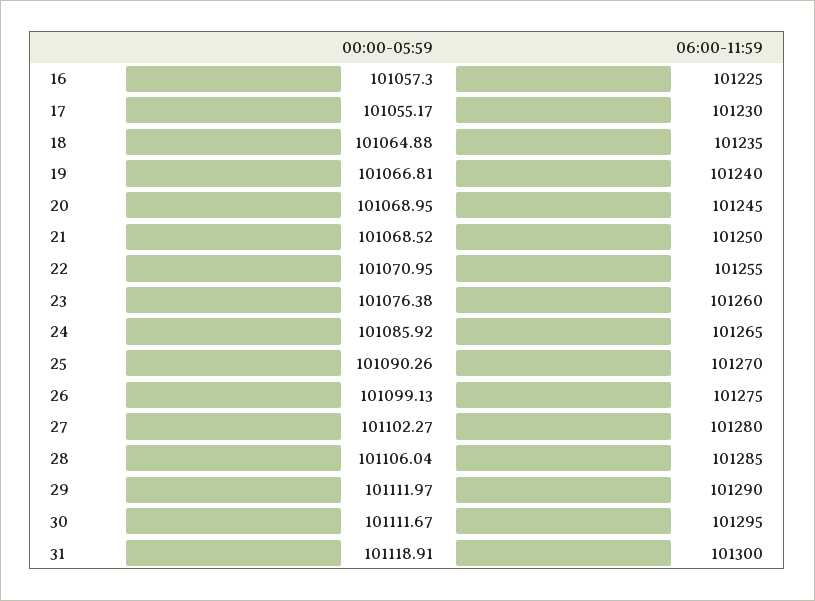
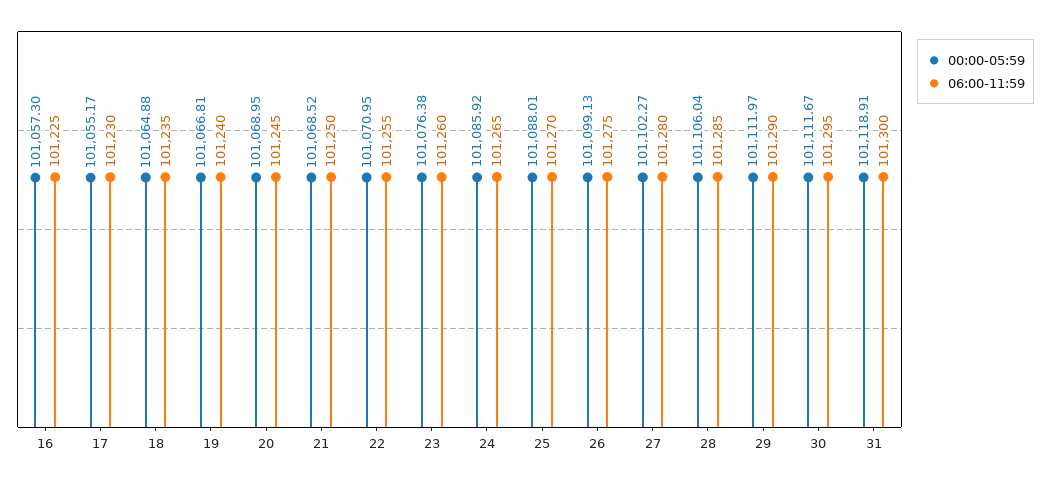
  {
    "00:00-05:59": {
      "16": 101057.3,
      "17": 101055.17,
      "18": 101064.88,
      "19": 101066.81,
      "20": 101068.95,
      "21": 101068.52,
      "22": 101070.95,
      "23": 101076.38,
      "24": 101085.92,
-     "25": 101090.26,
+     "25": 101088.01,
      "26": 101099.13,
      "27": 101102.27,
      "28": 101106.04,
      "29": 101111.97,
      "30": 101111.67,
      "31": 101118.91
    },
    "06:00-11:59": {
      "16": 101225,
      "17": 101230,
      "18": 101235,
      "19": 101240,
      "20": 101245,
      "21": 101250,
      "22": 101255,
      "23": 101260,
      "24": 101265,
      "25": 101270,
      "26": 101275,
      "27": 101280,
      "28": 101285,
      "29": 101290,
      "30": 101295,
      "31": 101300
    }
  }

